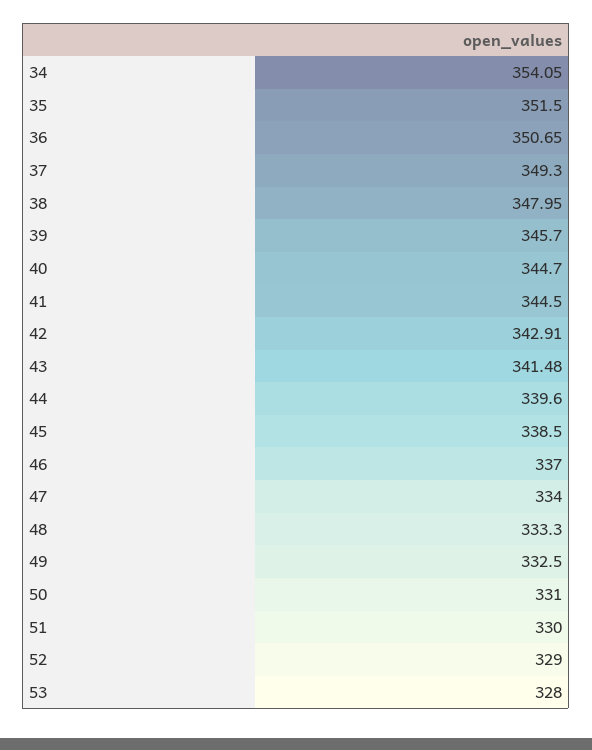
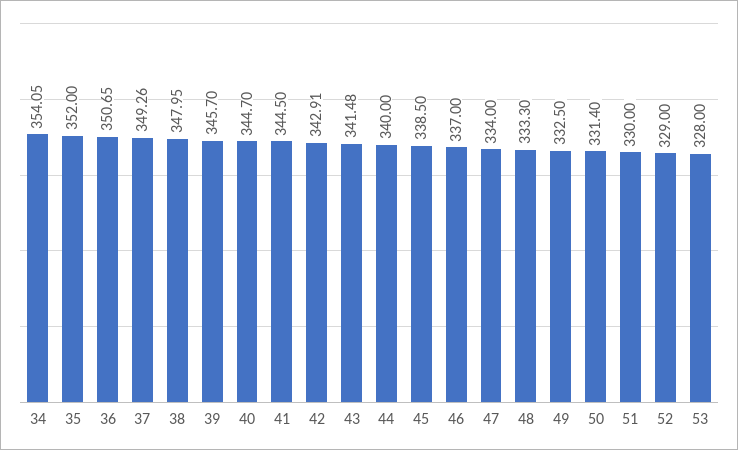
  {
    "34": 354.05,
-   "35": 351.5,
+   "35": 352,
    "36": 350.65,
-   "37": 349.3,
+   "37": 349.26,
    "38": 347.95,
    "39": 345.7,
    "40": 344.7,
    "41": 344.5,
    "42": 342.91,
    "43": 341.48,
-   "44": 339.6,
+   "44": 340,
    "45": 338.5,
    "46": 337,
    "47": 334,
    "48": 333.3,
    "49": 332.5,
-   "50": 331,
+   "50": 331.4,
    "51": 330,
    "52": 329,
    "53": 328
  }

